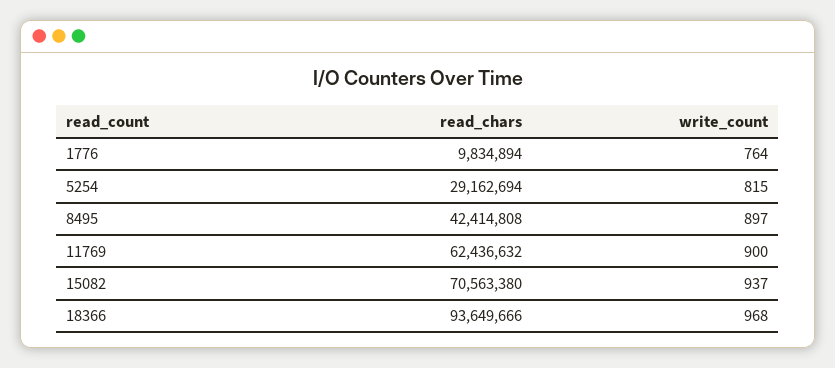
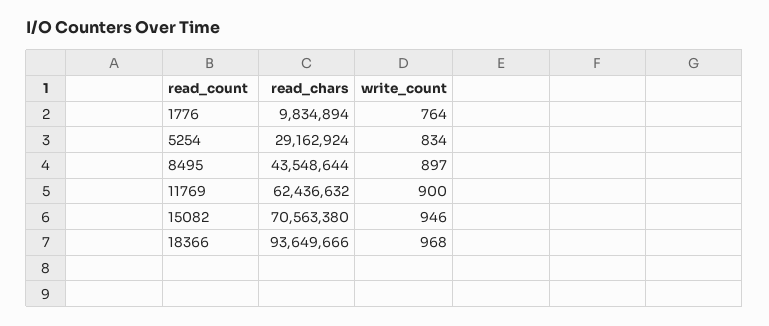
  {
    "read_chars": {
      "1776": 9834894,
-     "5254": 29162694,
+     "5254": 29162924,
-     "8495": 42414808,
+     "8495": 43548644,
      "11769": 62436632,
      "15082": 70563380,
      "18366": 93649666
    },
    "write_count": {
      "1776": 764,
-     "5254": 815,
+     "5254": 834,
      "8495": 897,
      "11769": 900,
-     "15082": 937,
+     "15082": 946,
      "18366": 968
    }
  }

